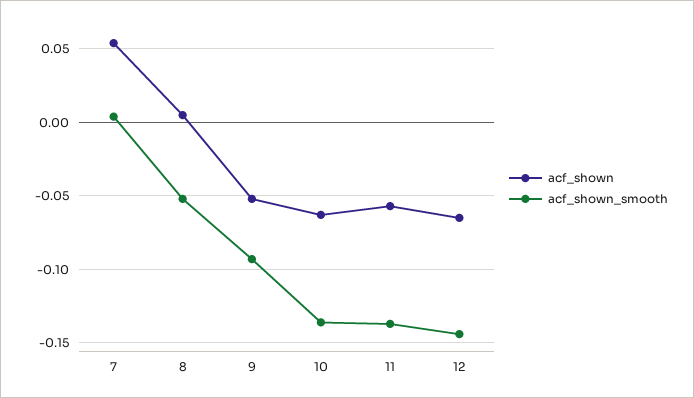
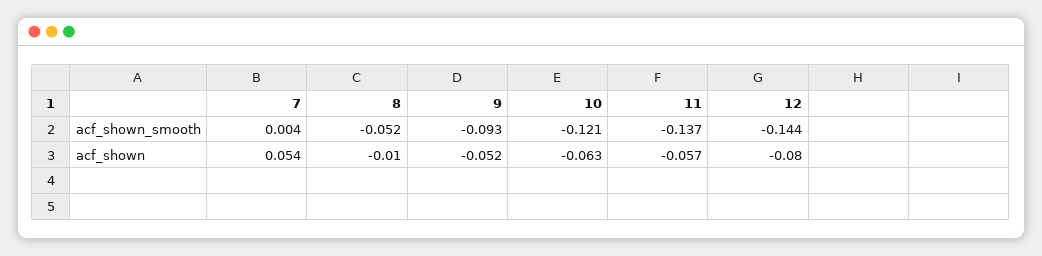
  {
    "acf_shown": {
      "7": 0.054,
-     "8": 0.005,
+     "8": -0.01,
      "9": -0.052,
      "10": -0.063,
      "11": -0.057,
-     "12": -0.065
+     "12": -0.08
    },
    "acf_shown_smooth": {
      "7": 0.004,
      "8": -0.052,
      "9": -0.093,
-     "10": -0.135,
+     "10": -0.121,
      "11": -0.137,
      "12": -0.144
    }
  }

